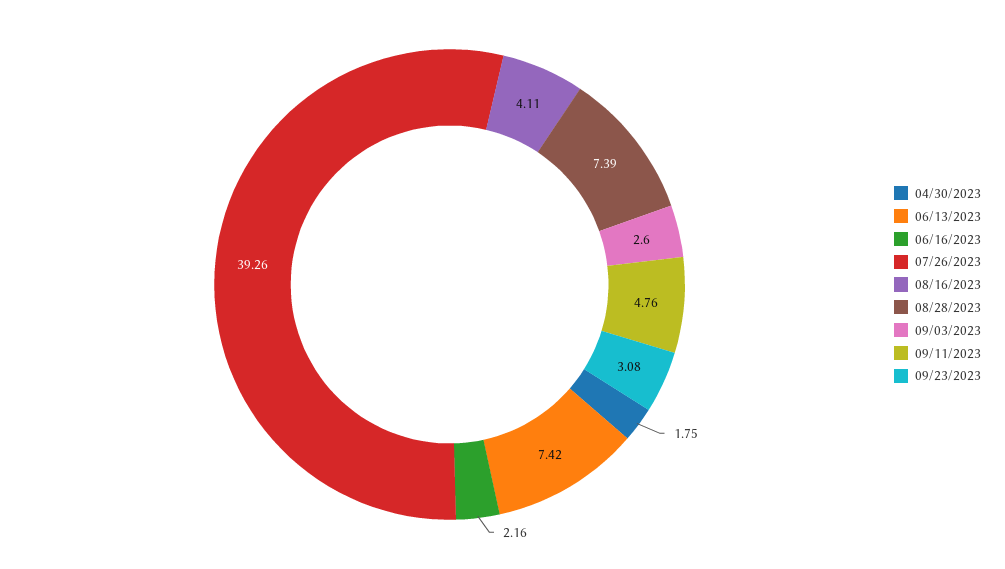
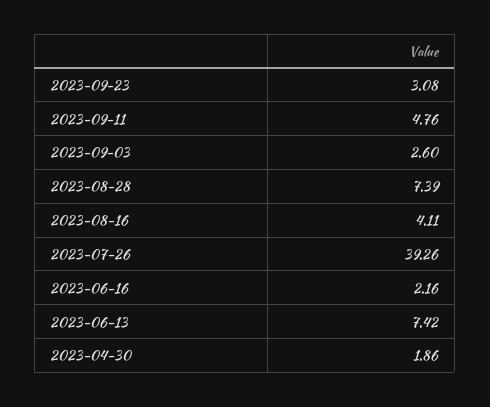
  {
-   "04/30/2023": 1.75,
+   "04/30/2023": 1.86,
    "06/13/2023": 7.42,
    "06/16/2023": 2.16,
    "07/26/2023": 39.26,
    "08/16/2023": 4.11,
    "08/28/2023": 7.39,
    "09/03/2023": 2.6,
    "09/11/2023": 4.76,
    "09/23/2023": 3.08
  }

